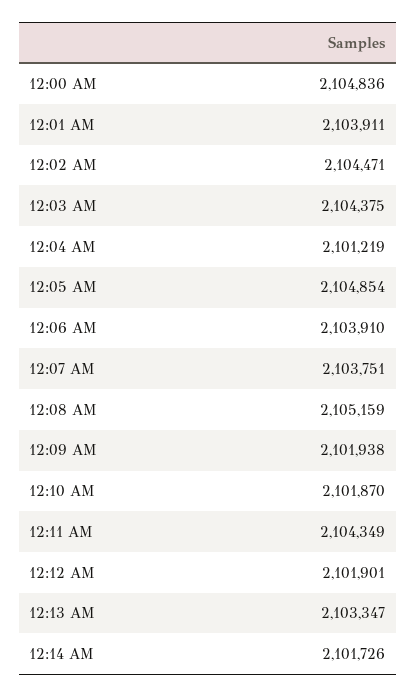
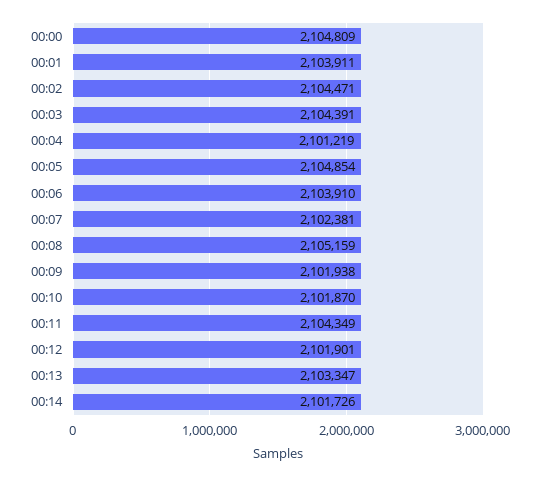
  {
-   "12:00 AM": 2104836,
+   "12:00 AM": 2104809,
    "12:01 AM": 2103911,
    "12:02 AM": 2104471,
-   "12:03 AM": 2104375,
+   "12:03 AM": 2104391,
    "12:04 AM": 2101219,
    "12:05 AM": 2104854,
    "12:06 AM": 2103910,
-   "12:07 AM": 2103751,
+   "12:07 AM": 2102381,
    "12:08 AM": 2105159,
    "12:09 AM": 2101938,
    "12:10 AM": 2101870,
    "12:11 AM": 2104349,
    "12:12 AM": 2101901,
    "12:13 AM": 2103347,
    "12:14 AM": 2101726
  }

